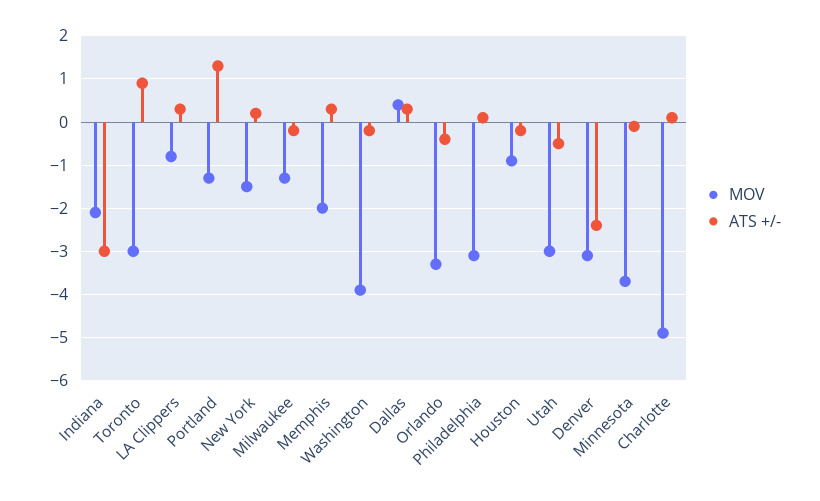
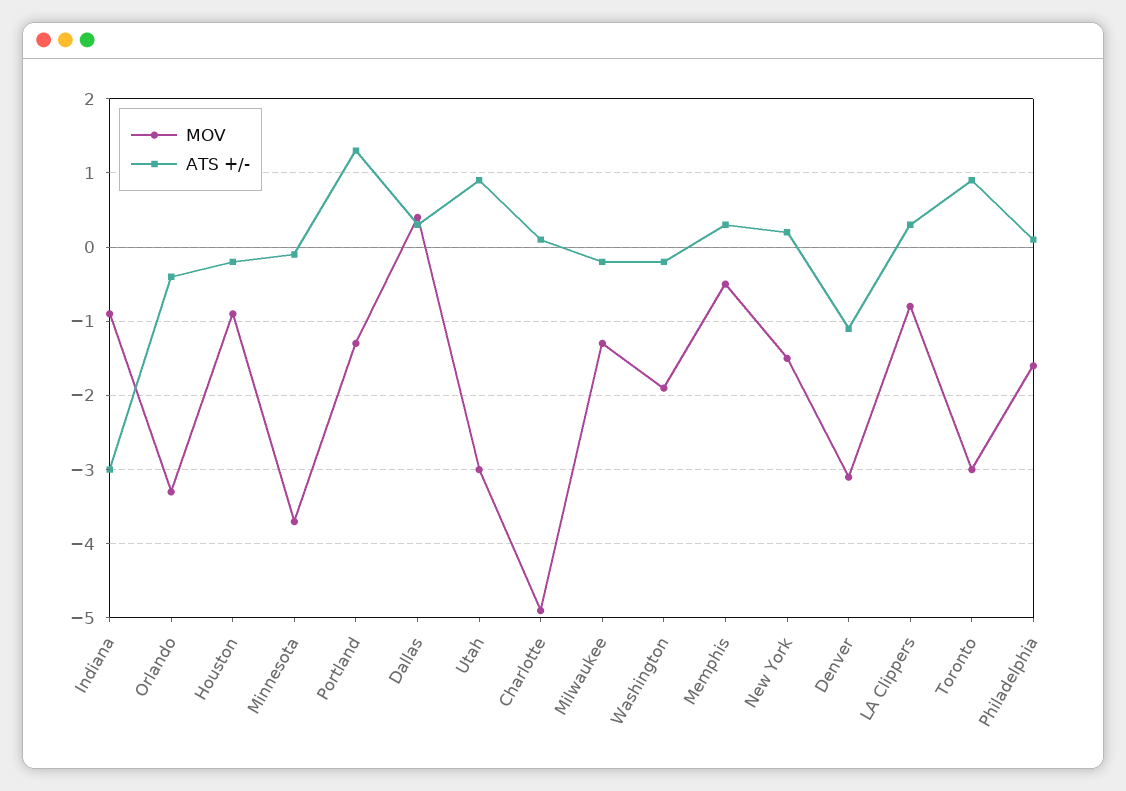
  {
    "MOV": {
-     "Indiana": -2,
+     "Indiana": -0.9,
      "Toronto": -3,
      "LA Clippers": -0.8,
      "Portland": -1.3,
      "New York": -1.5,
      "Milwaukee": -1.3,
-     "Memphis": -2,
+     "Memphis": -0.5,
-     "Washington": -4,
+     "Washington": -1.9,
      "Dallas": 0.4,
      "Orlando": -3.3,
-     "Philadelphia": -3,
+     "Philadelphia": -1.6,
      "Houston": -0.9,
      "Utah": -3,
      "Denver": -3.1,
      "Minnesota": -3.7,
      "Charlotte": -4.9
    },
    "ATS +/-": {
      "Indiana": -3,
      "Toronto": 0.9,
      "LA Clippers": 0.3,
      "Portland": 1.3,
      "New York": 0.2,
      "Milwaukee": -0.2,
      "Memphis": 0.3,
      "Washington": -0.2,
      "Dallas": 0.3,
      "Orlando": -0.4,
      "Philadelphia": 0.1,
      "Houston": -0.2,
-     "Utah": -0.5,
+     "Utah": 0.9,
-     "Denver": -2.5,
+     "Denver": -1.1,
      "Minnesota": -0.1,
      "Charlotte": 0.1
    }
  }

